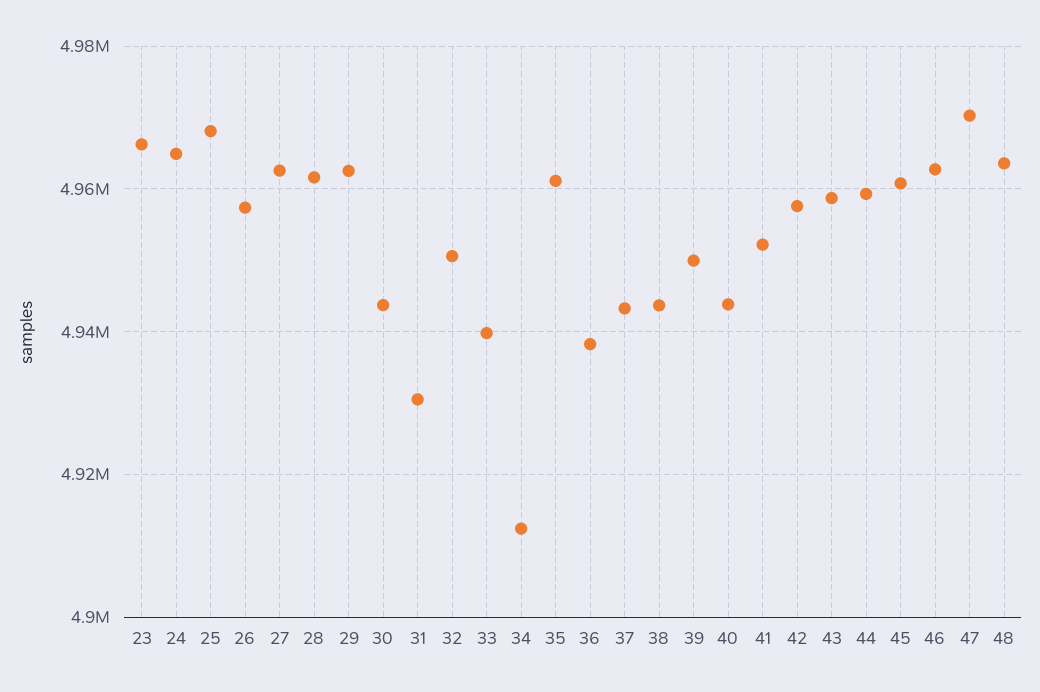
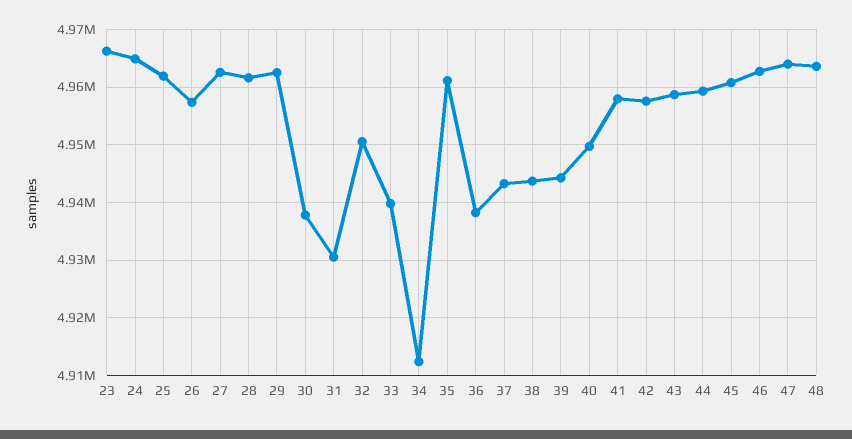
  {
    "23": 4966000,
    "24": 4964000,
-   "25": 4968000,
+   "25": 4962000,
    "26": 4958000,
    "27": 4962000,
    "28": 4962000,
    "29": 4962000,
-   "30": 4944000,
+   "30": 4938000,
    "31": 4930000,
    "32": 4950000,
    "33": 4940000,
    "34": 4912000,
    "35": 4962000,
    "36": 4938000,
    "37": 4944000,
    "38": 4944000,
-   "39": 4950000,
+   "39": 4944000,
-   "40": 4944000,
+   "40": 4950000,
-   "41": 4952000,
+   "41": 4958000,
    "42": 4958000,
    "43": 4958000,
    "44": 4960000,
    "45": 4960000,
    "46": 4962000,
-   "47": 4970000,
+   "47": 4964000,
    "48": 4964000
  }

